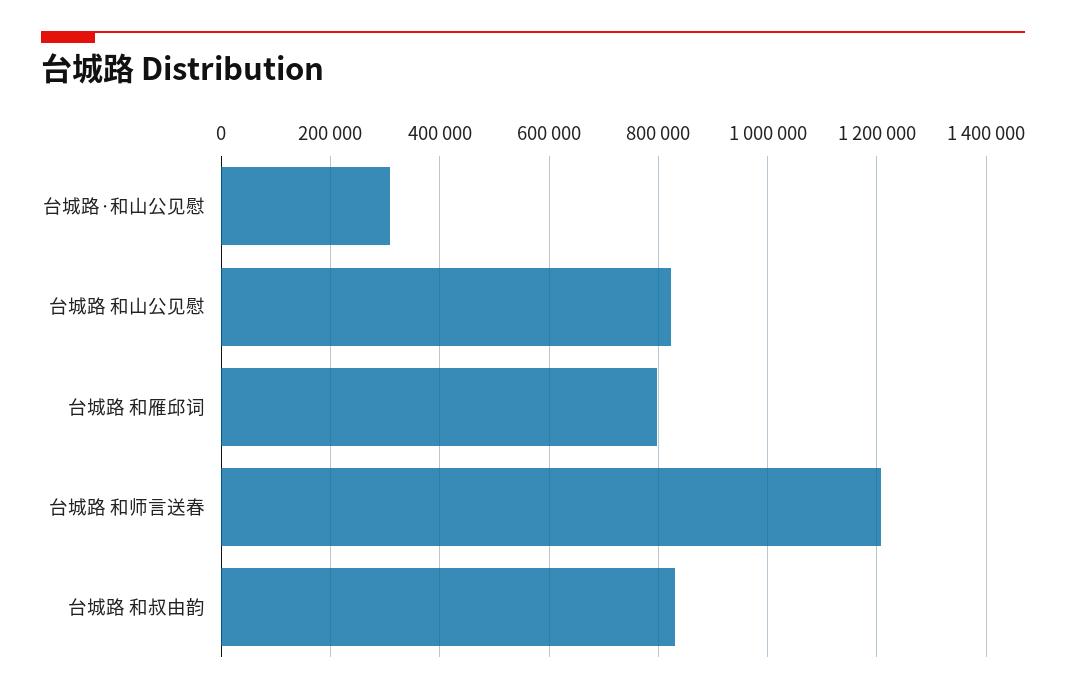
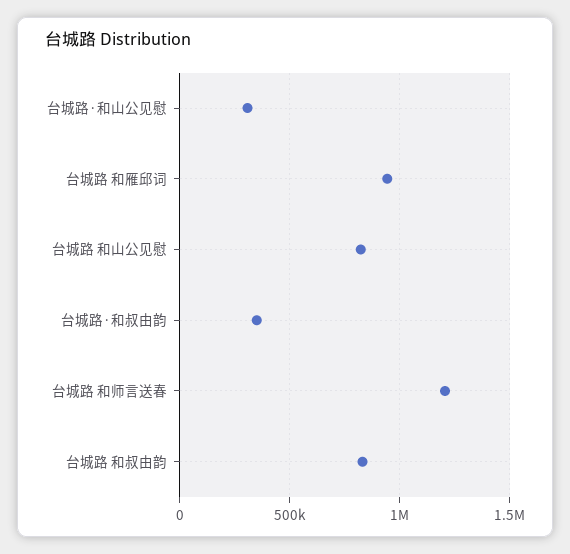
  {
    "台城路·和山公见慰": 300000,
    "台城路 和山公见慰": 820000,
-   "台城路 和雁邱词": 800000,
+   "台城路 和雁邱词": 950000,
    "台城路 和师言送春": 1200000,
-   "台城路 和叔由韵": 840000
+   "台城路 和叔由韵": 840000,
+   "台城路·和叔由韵": 350000
  }

